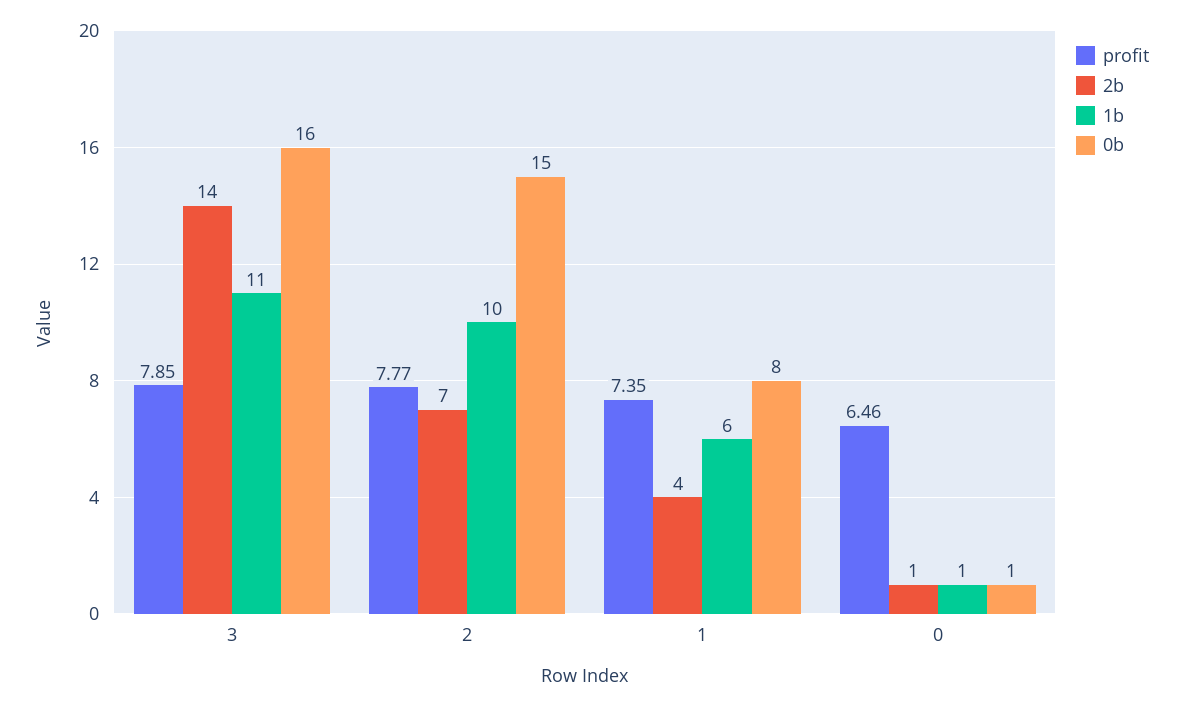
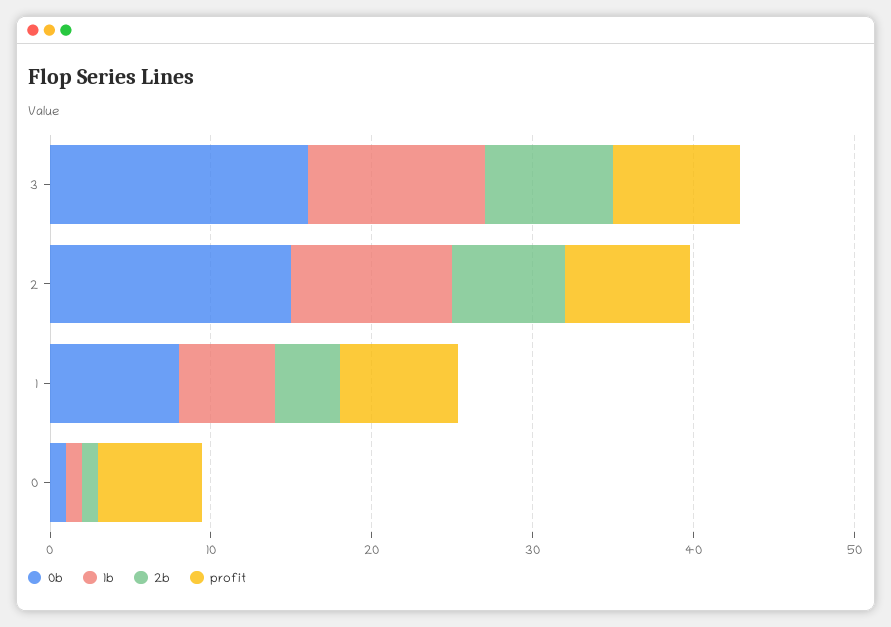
  {
    "profit": {
      "3": 7.85,
      "2": 7.77,
      "1": 7.35,
      "0": 6.46
    },
    "2b": {
-     "3": 14,
+     "3": 8,
      "2": 7,
      "1": 4,
      "0": 1
    },
    "1b": {
      "3": 11,
      "2": 10,
      "1": 6,
      "0": 1
    },
    "0b": {
      "3": 16,
      "2": 15,
      "1": 8,
      "0": 1
    }
  }

